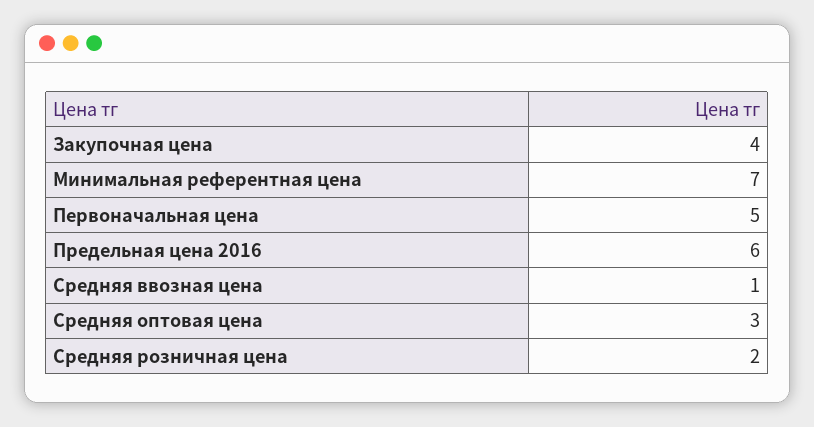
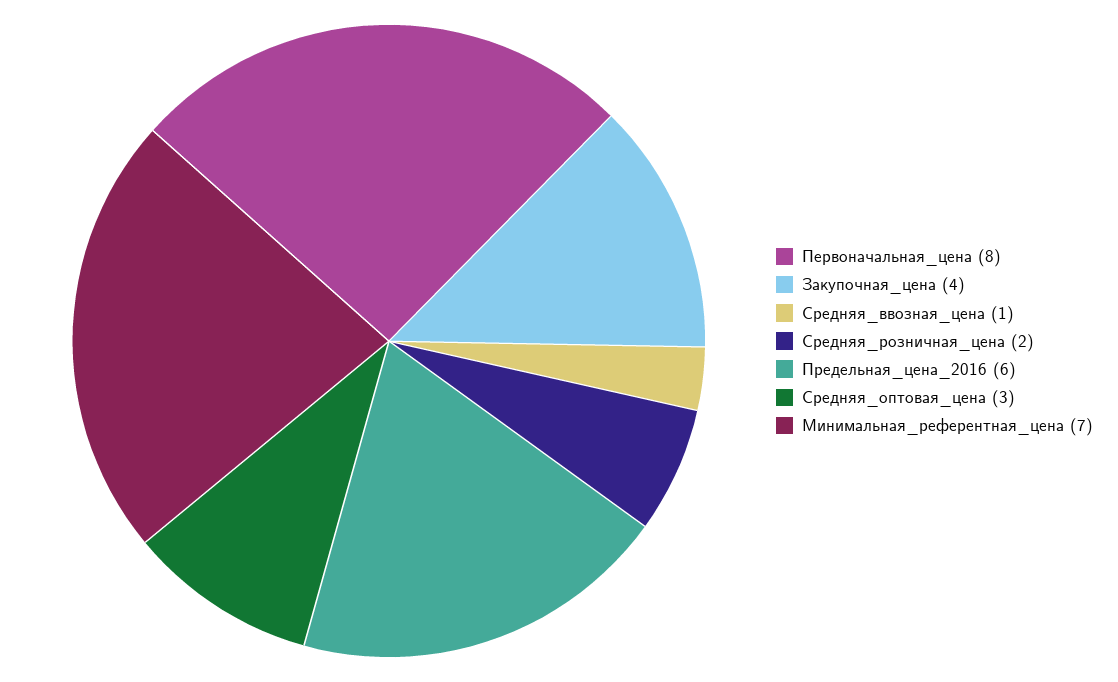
  {
    "Закупочная цена": 4,
    "Минимальная референтная цена": 7,
-   "Первоначальная цена": 5,
+   "Первоначальная цена": 8,
    "Предельная цена 2016": 6,
    "Средняя ввозная цена": 1,
    "Средняя оптовая цена": 3,
    "Средняя розничная цена": 2
  }

